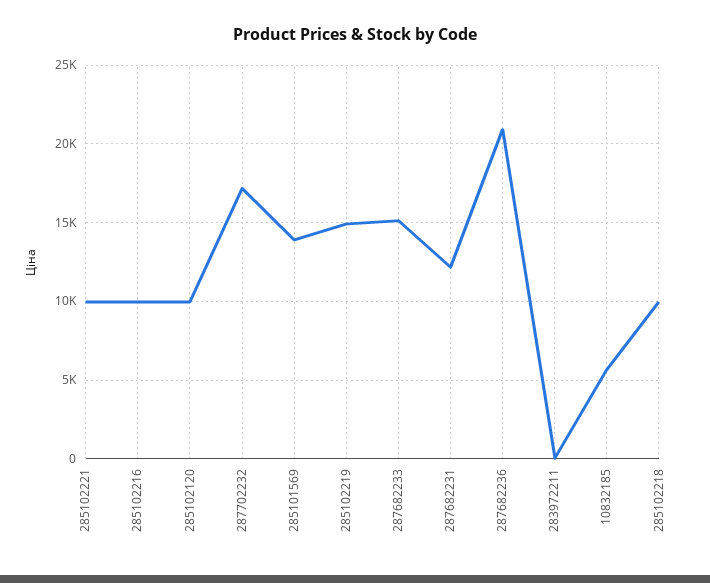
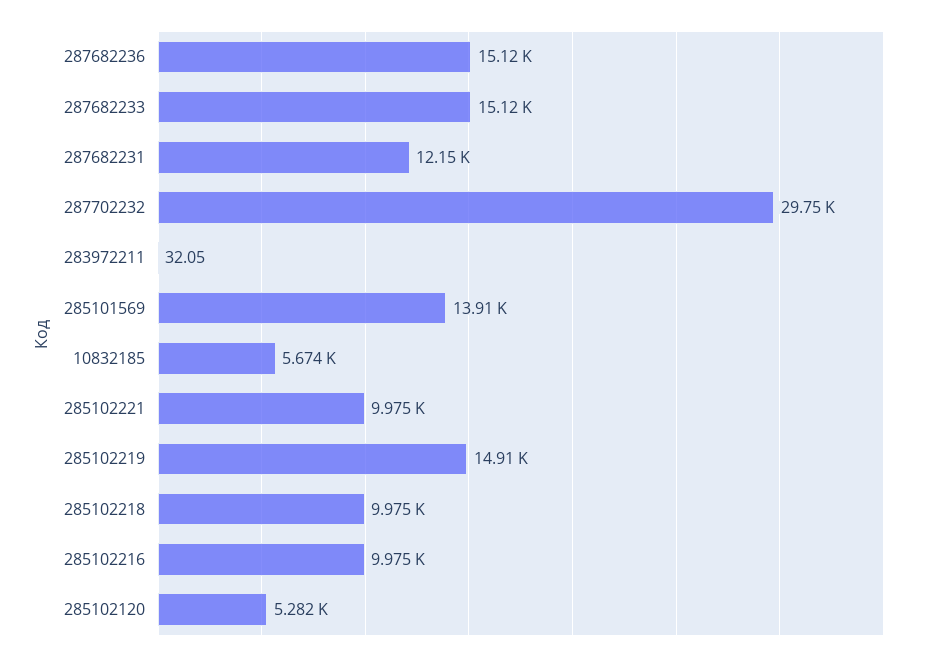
  {
    "285102221": 9975,
    "285102216": 9975,
-   "285102120": 10000,
+   "285102120": 5282,
-   "287702232": 17000,
+   "287702232": 29750,
    "285101569": 13910,
    "285102219": 14910,
    "287682233": 15120,
    "287682231": 12150,
-   "287682236": 21000,
+   "287682236": 15120,
    "283972211": 32.05,
    "10832185": 5674,
    "285102218": 9975
  }

